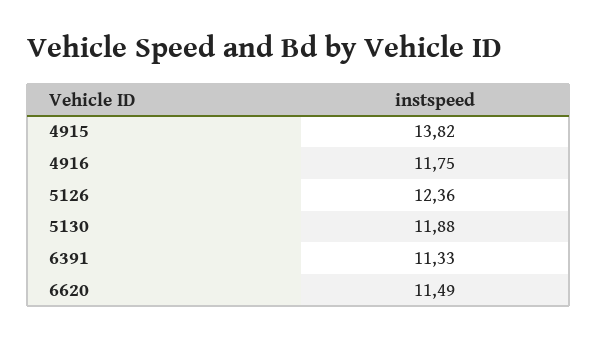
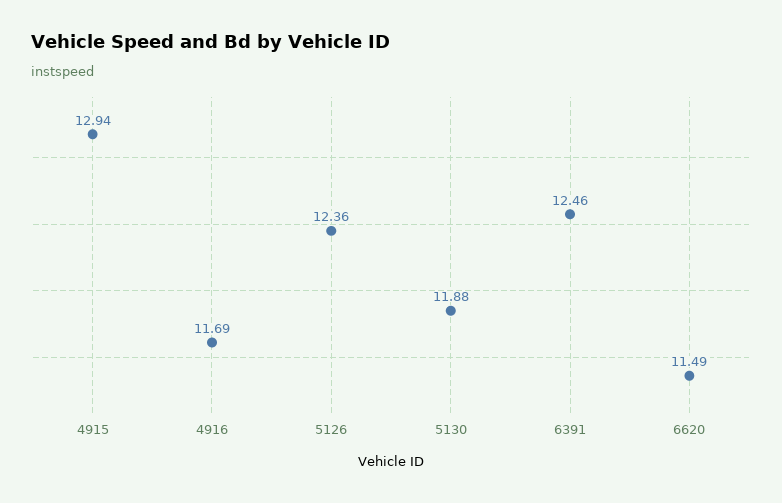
  {
-   "4915": 13.82,
+   "4915": 12.94,
-   "4916": 11.75,
+   "4916": 11.69,
    "5126": 12.36,
    "5130": 11.88,
-   "6391": 11.33,
+   "6391": 12.46,
    "6620": 11.49
  }

